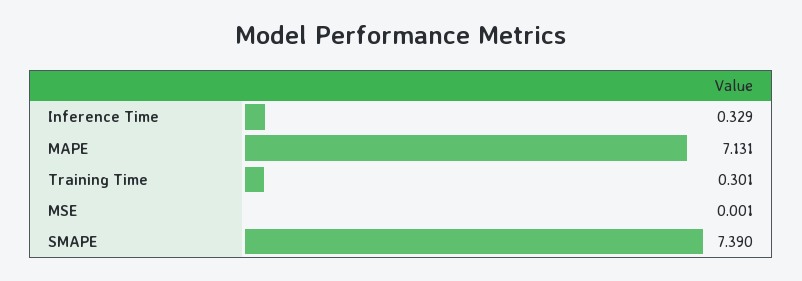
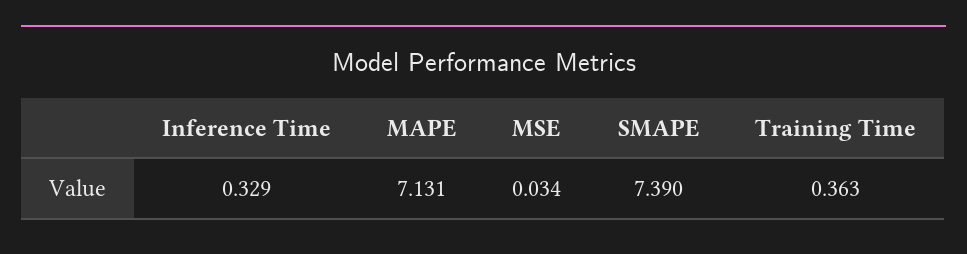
  {
    "Inference Time": 0.329,
    "MAPE": 7.131,
-   "Training Time": 0.301,
+   "Training Time": 0.363,
-   "MSE": 0.001,
+   "MSE": 0.034,
    "SMAPE": 7.39
  }

